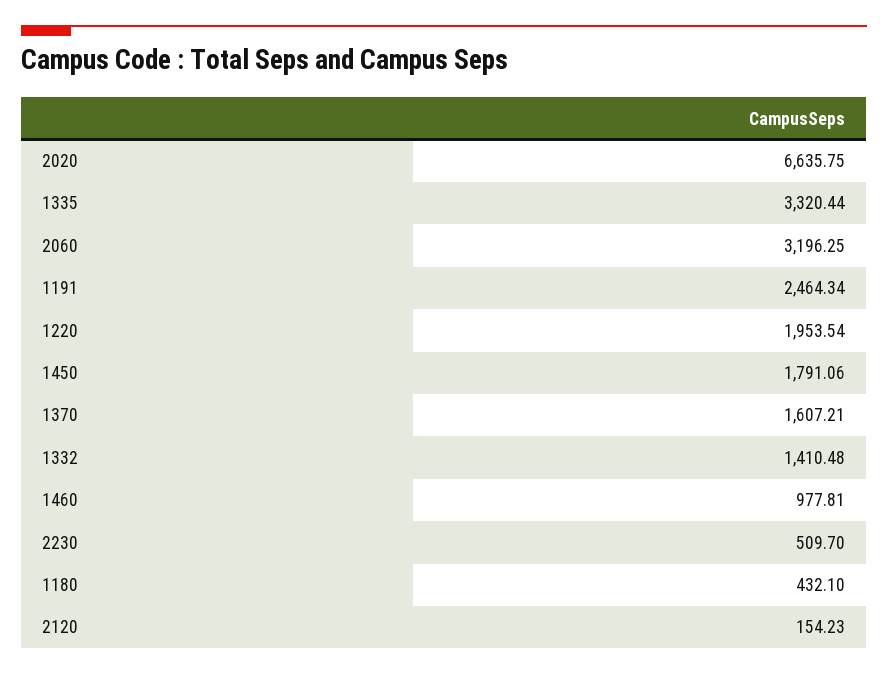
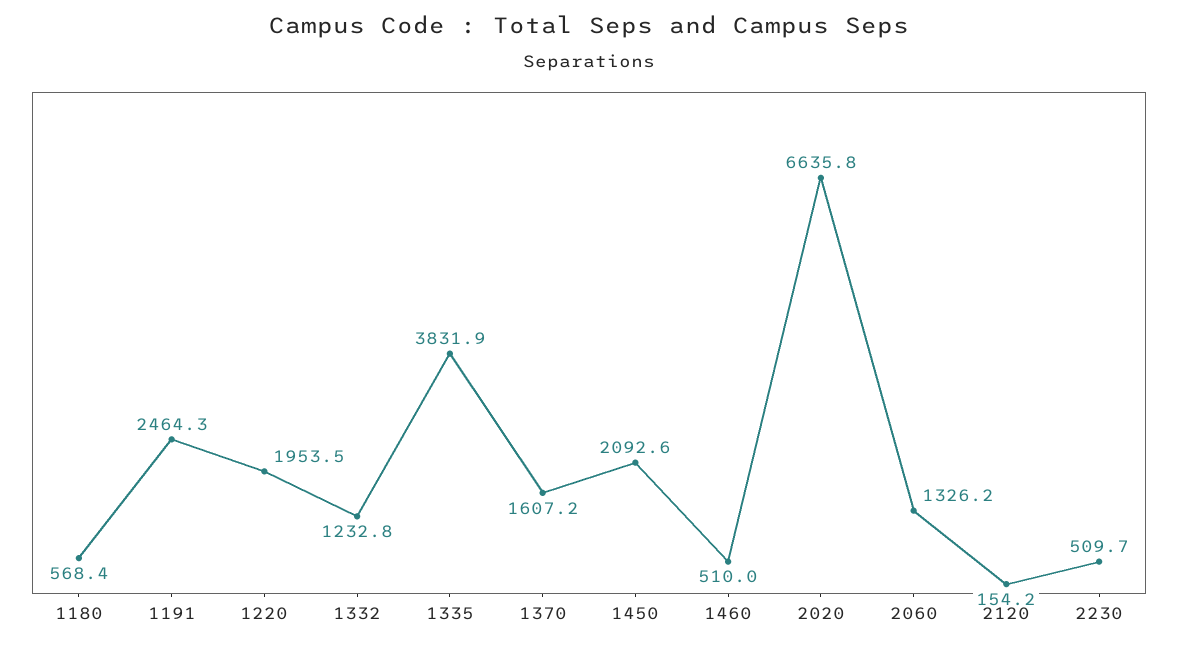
  {
    "2020": 6635.75,
-   "1335": 3320.44,
+   "1335": 3831.9,
-   "2060": 3196.25,
+   "2060": 1326.2,
    "1191": 2464.34,
    "1220": 1953.54,
-   "1450": 1791.06,
+   "1450": 2092.6,
    "1370": 1607.21,
-   "1332": 1410.48,
+   "1332": 1232.8,
-   "1460": 977.81,
+   "1460": 510,
    "2230": 509.7,
-   "1180": 432.1,
+   "1180": 568.4,
    "2120": 154.23
  }

